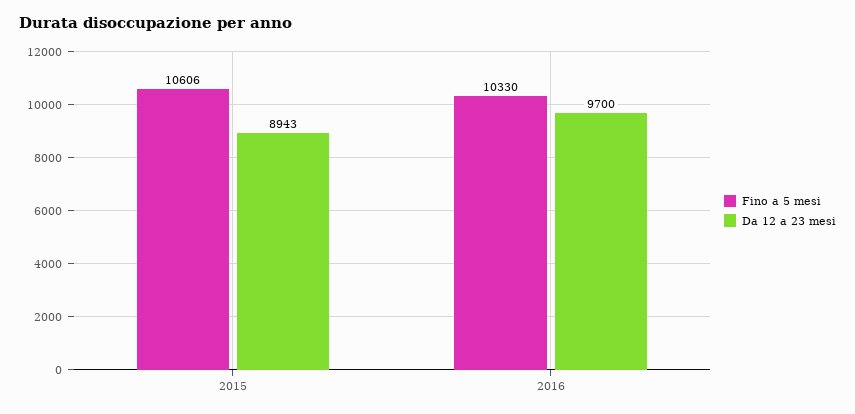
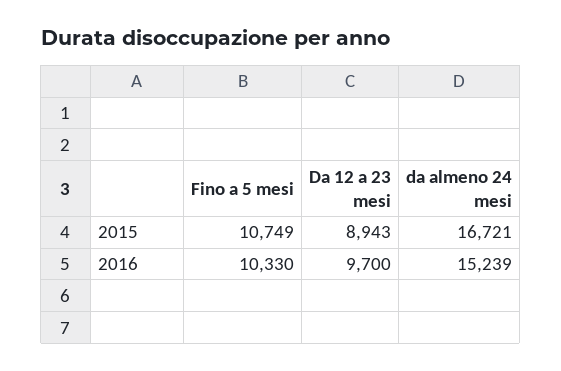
  {
    "Fino a 5 mesi": {
-     "2015": 10606,
+     "2015": 10749,
      "2016": 10330
    },
    "Da 12 a 23 mesi": {
      "2015": 8943,
      "2016": 9700
-   }
+   },
+   "da almeno 24 mesi": {
+     "2015": 16721,
+     "2016": 15239
+   }
  }

